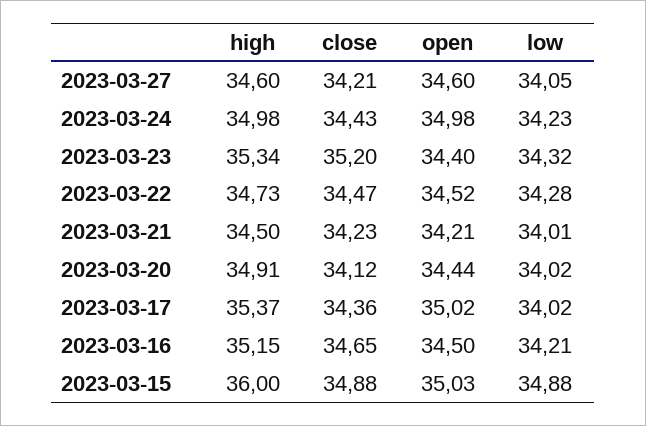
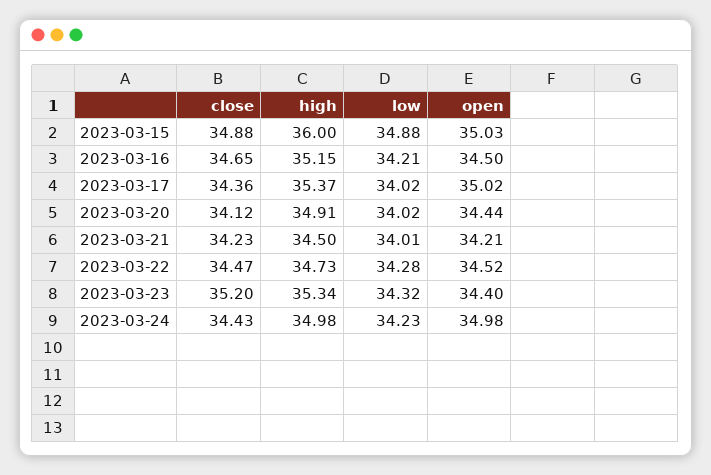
  {
    "high": {
-     "2023-03-27": 34.6,
      "2023-03-24": 34.98,
      "2023-03-23": 35.34,
      "2023-03-22": 34.73,
      "2023-03-21": 34.5,
      "2023-03-20": 34.91,
      "2023-03-17": 35.37,
      "2023-03-16": 35.15,
      "2023-03-15": 36
    },
    "close": {
-     "2023-03-27": 34.21,
      "2023-03-24": 34.43,
      "2023-03-23": 35.2,
      "2023-03-22": 34.47,
      "2023-03-21": 34.23,
      "2023-03-20": 34.12,
      "2023-03-17": 34.36,
      "2023-03-16": 34.65,
      "2023-03-15": 34.88
    },
    "open": {
-     "2023-03-27": 34.6,
      "2023-03-24": 34.98,
      "2023-03-23": 34.4,
      "2023-03-22": 34.52,
      "2023-03-21": 34.21,
      "2023-03-20": 34.44,
      "2023-03-17": 35.02,
      "2023-03-16": 34.5,
      "2023-03-15": 35.03
    },
    "low": {
-     "2023-03-27": 34.05,
      "2023-03-24": 34.23,
      "2023-03-23": 34.32,
      "2023-03-22": 34.28,
      "2023-03-21": 34.01,
      "2023-03-20": 34.02,
      "2023-03-17": 34.02,
      "2023-03-16": 34.21,
      "2023-03-15": 34.88
    }
  }

